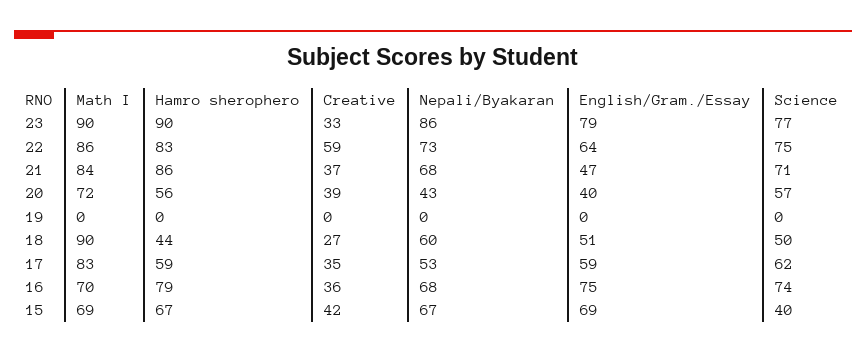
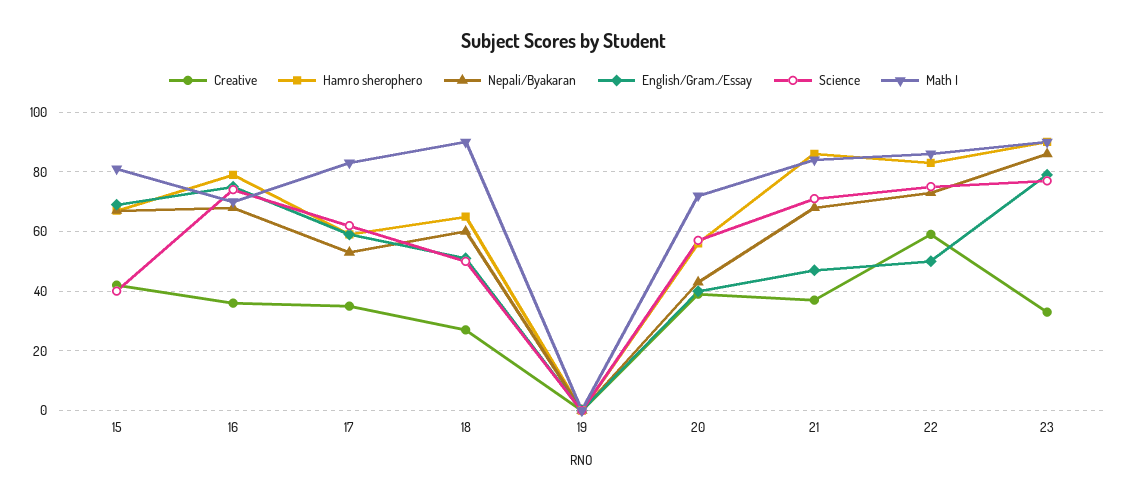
  {
    "Math I": {
      "23": 90,
      "22": 86,
      "21": 84,
      "20": 72,
      "19": 0,
      "18": 90,
      "17": 83,
      "16": 70,
-     "15": 69
+     "15": 80
    },
    "Hamro sherophero": {
      "23": 90,
      "22": 83,
      "21": 86,
      "20": 56,
      "19": 0,
-     "18": 44,
+     "18": 65,
      "17": 59,
      "16": 79,
      "15": 67
    },
    "Creative": {
      "23": 33,
      "22": 59,
      "21": 37,
      "20": 39,
      "19": 0,
      "18": 27,
      "17": 35,
      "16": 36,
      "15": 42
    },
    "Nepali/Byakaran": {
      "23": 86,
      "22": 73,
      "21": 68,
      "20": 43,
      "19": 0,
      "18": 60,
      "17": 53,
      "16": 68,
      "15": 67
    },
    "English/Gram./Essay": {
      "23": 79,
-     "22": 64,
+     "22": 50,
      "21": 47,
      "20": 40,
      "19": 0,
      "18": 51,
      "17": 59,
      "16": 75,
      "15": 69
    },
    "Science": {
      "23": 77,
      "22": 75,
      "21": 71,
      "20": 57,
      "19": 0,
      "18": 50,
      "17": 62,
      "16": 74,
      "15": 40
    }
  }

